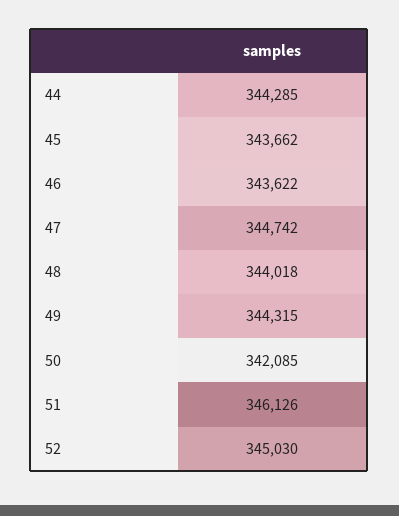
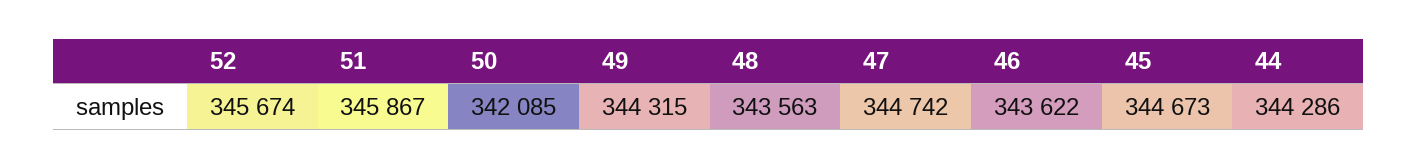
  {
-   "44": 344285,
+   "44": 344286,
-   "45": 343662,
+   "45": 344673,
    "46": 343622,
    "47": 344742,
-   "48": 344018,
+   "48": 343563,
    "49": 344315,
    "50": 342085,
-   "51": 346126,
+   "51": 345867,
-   "52": 345030
+   "52": 345674
  }

